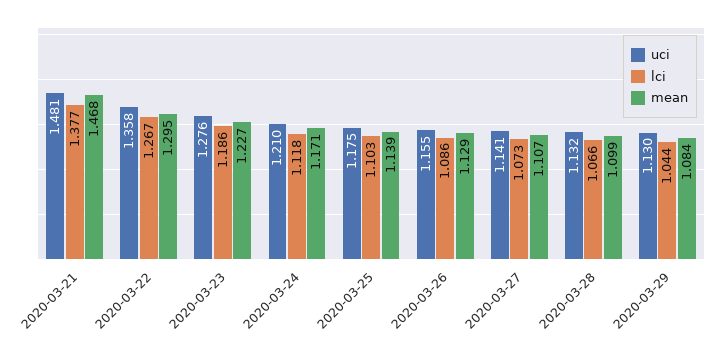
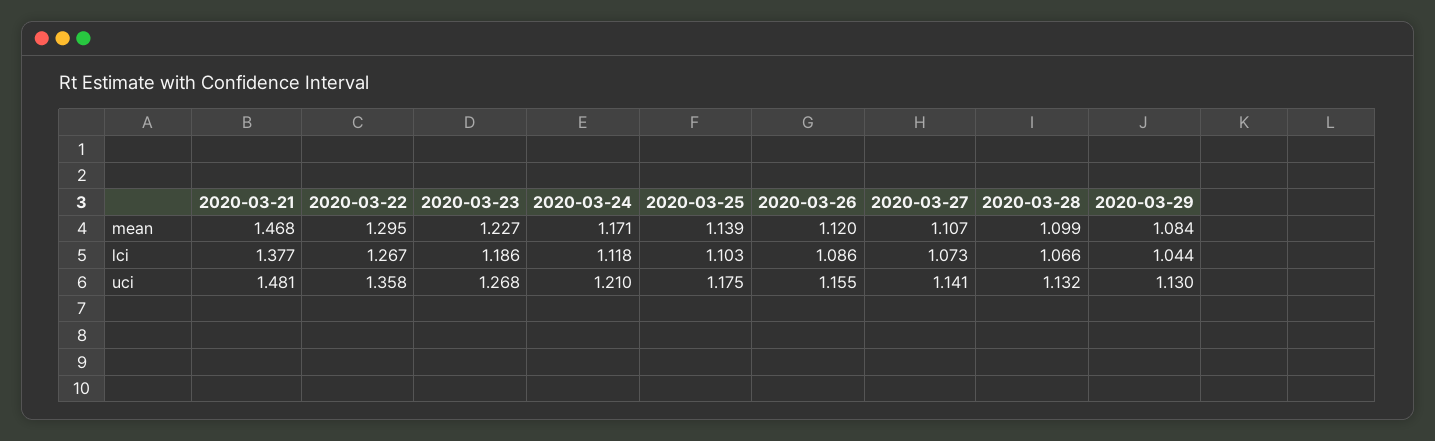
  {
    "uci": {
      "2020-03-21": 1.481,
      "2020-03-22": 1.358,
-     "2020-03-23": 1.276,
+     "2020-03-23": 1.268,
      "2020-03-24": 1.21,
      "2020-03-25": 1.175,
      "2020-03-26": 1.155,
      "2020-03-27": 1.141,
      "2020-03-28": 1.132,
      "2020-03-29": 1.13
    },
    "lci": {
      "2020-03-21": 1.377,
      "2020-03-22": 1.267,
      "2020-03-23": 1.186,
      "2020-03-24": 1.118,
      "2020-03-25": 1.103,
      "2020-03-26": 1.086,
      "2020-03-27": 1.073,
      "2020-03-28": 1.066,
      "2020-03-29": 1.044
    },
    "mean": {
      "2020-03-21": 1.468,
      "2020-03-22": 1.295,
      "2020-03-23": 1.227,
      "2020-03-24": 1.171,
      "2020-03-25": 1.139,
-     "2020-03-26": 1.129,
+     "2020-03-26": 1.12,
      "2020-03-27": 1.107,
      "2020-03-28": 1.099,
      "2020-03-29": 1.084
    }
  }

